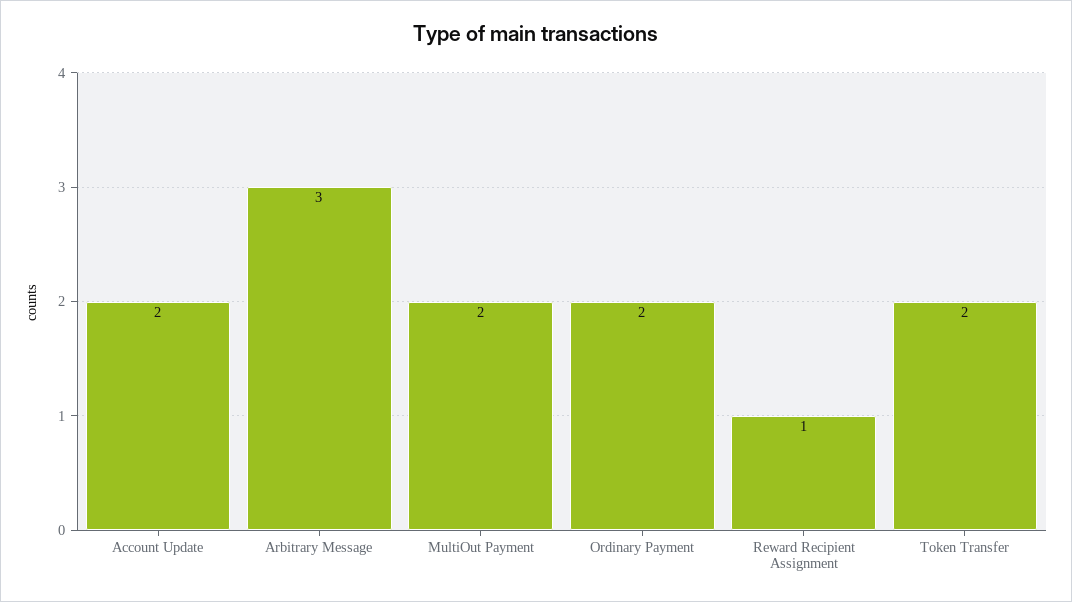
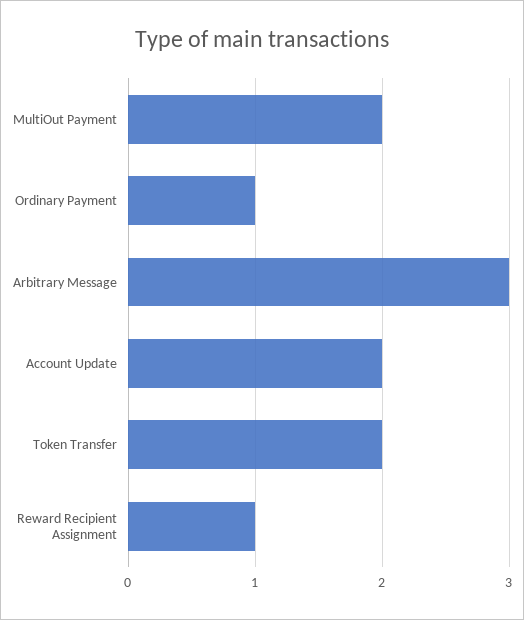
  {
    "Account Update": 2,
    "Arbitrary Message": 3,
    "MultiOut Payment": 2,
-   "Ordinary Payment": 2,
+   "Ordinary Payment": 1,
    "Reward Recipient Assignment": 1,
    "Token Transfer": 2
  }

